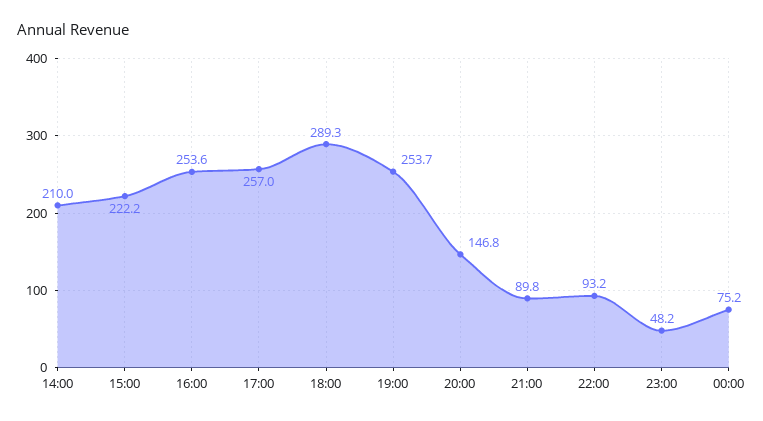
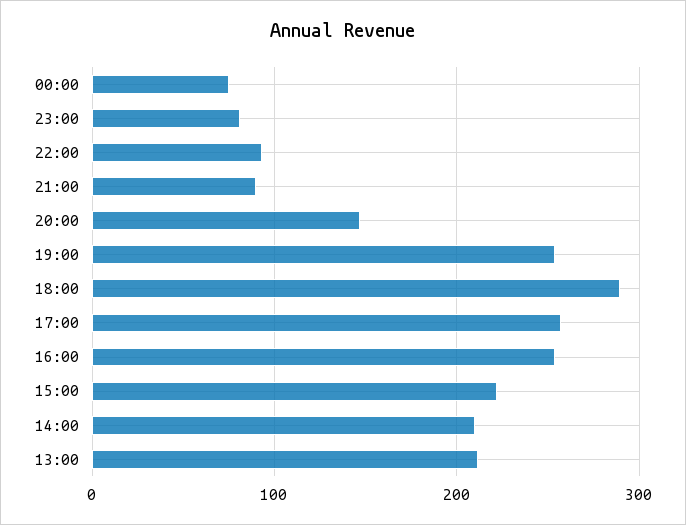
  {
    "14:00": 210,
    "15:00": 222.2,
    "16:00": 253.6,
    "17:00": 257,
    "18:00": 289.3,
    "19:00": 253.7,
    "20:00": 146.8,
    "21:00": 89.8,
    "22:00": 93.2,
-   "23:00": 48.2,
+   "23:00": 80,
-   "00:00": 75.2
+   "00:00": 75.2,
+   "13:00": 210
  }

